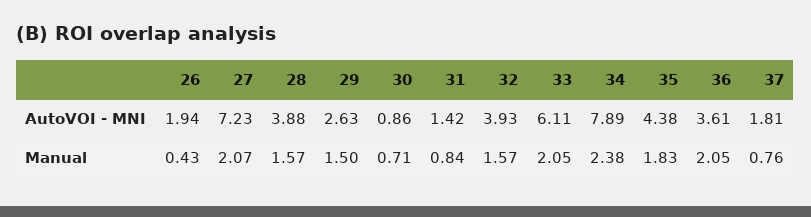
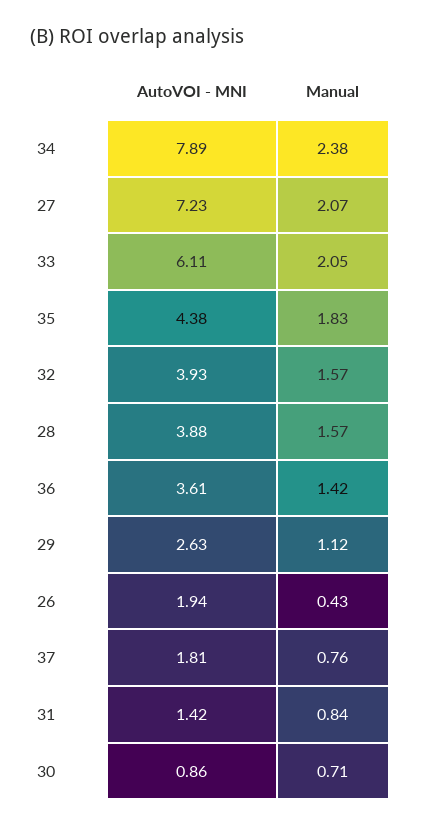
  {
    "26": {
      "AutoVOI - MNI": 1.94,
      "Manual": 0.43
    },
    "27": {
      "AutoVOI - MNI": 7.23,
      "Manual": 2.07
    },
    "28": {
      "AutoVOI - MNI": 3.88,
      "Manual": 1.57
    },
    "29": {
      "AutoVOI - MNI": 2.63,
-     "Manual": 1.5
+     "Manual": 1.12
    },
    "30": {
      "AutoVOI - MNI": 0.86,
      "Manual": 0.71
    },
    "31": {
      "AutoVOI - MNI": 1.42,
      "Manual": 0.84
    },
    "32": {
      "AutoVOI - MNI": 3.93,
      "Manual": 1.57
    },
    "33": {
      "AutoVOI - MNI": 6.11,
      "Manual": 2.05
    },
    "34": {
      "AutoVOI - MNI": 7.89,
      "Manual": 2.38
    },
    "35": {
      "AutoVOI - MNI": 4.38,
      "Manual": 1.83
    },
    "36": {
      "AutoVOI - MNI": 3.61,
-     "Manual": 2.05
+     "Manual": 1.42
    },
    "37": {
      "AutoVOI - MNI": 1.81,
      "Manual": 0.76
    }
  }

